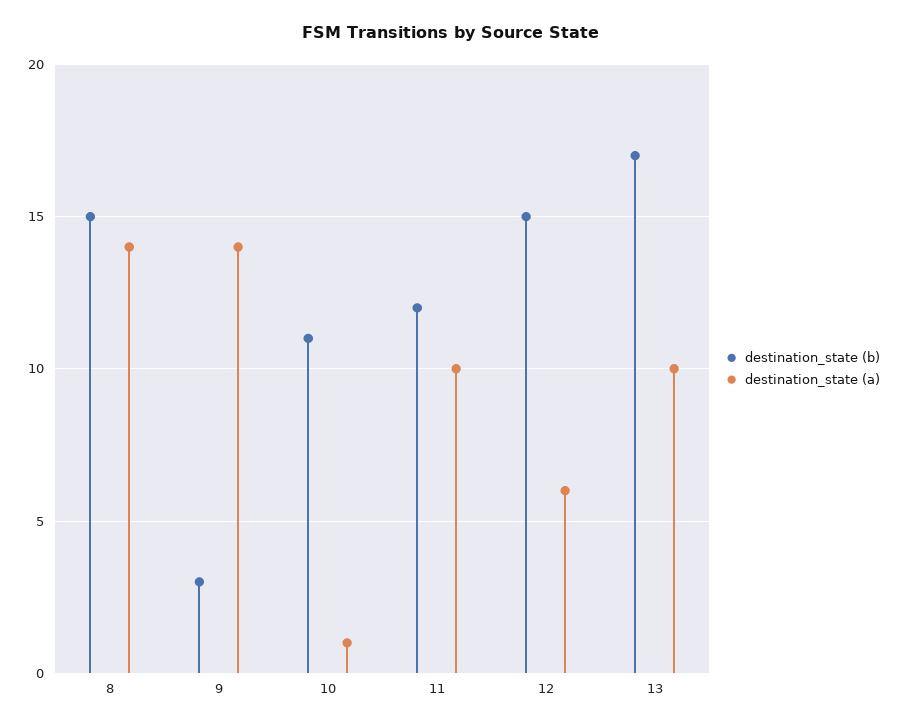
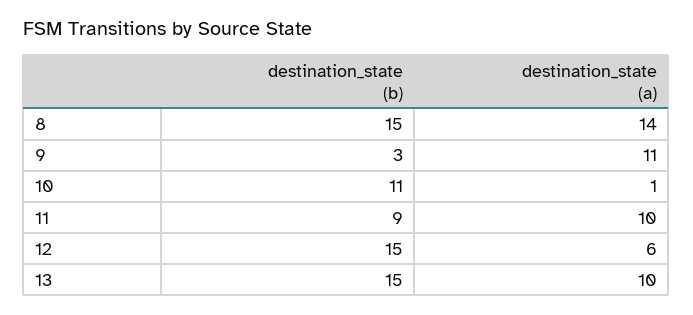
  {
    "destination_state (b)": {
      "8": 15,
      "9": 3,
      "10": 11,
-     "11": 12,
+     "11": 9,
      "12": 15,
-     "13": 17
+     "13": 15
    },
    "destination_state (a)": {
      "8": 14,
-     "9": 14,
+     "9": 11,
      "10": 1,
      "11": 10,
      "12": 6,
      "13": 10
    }
  }

